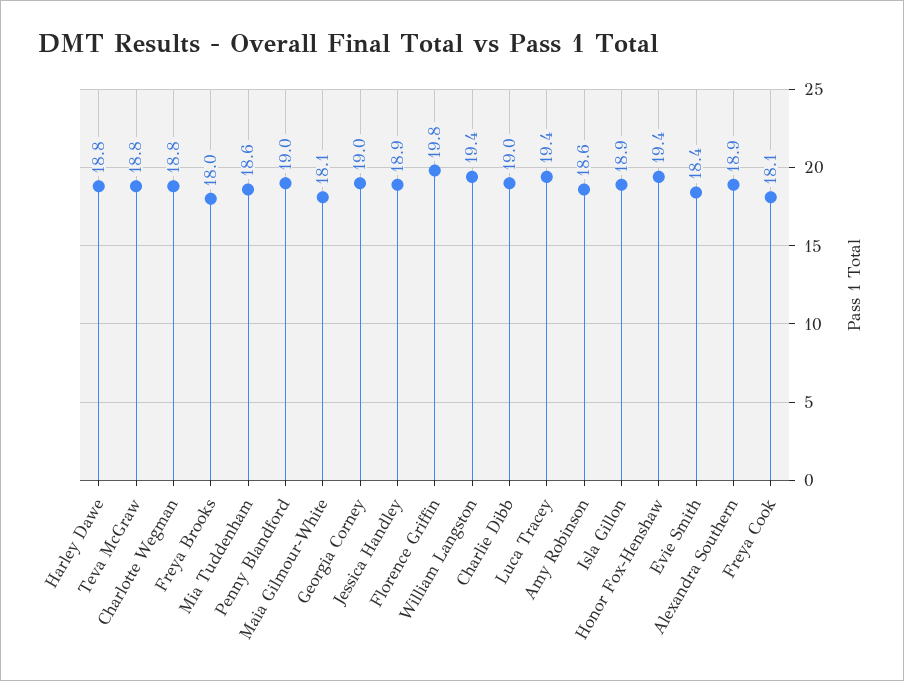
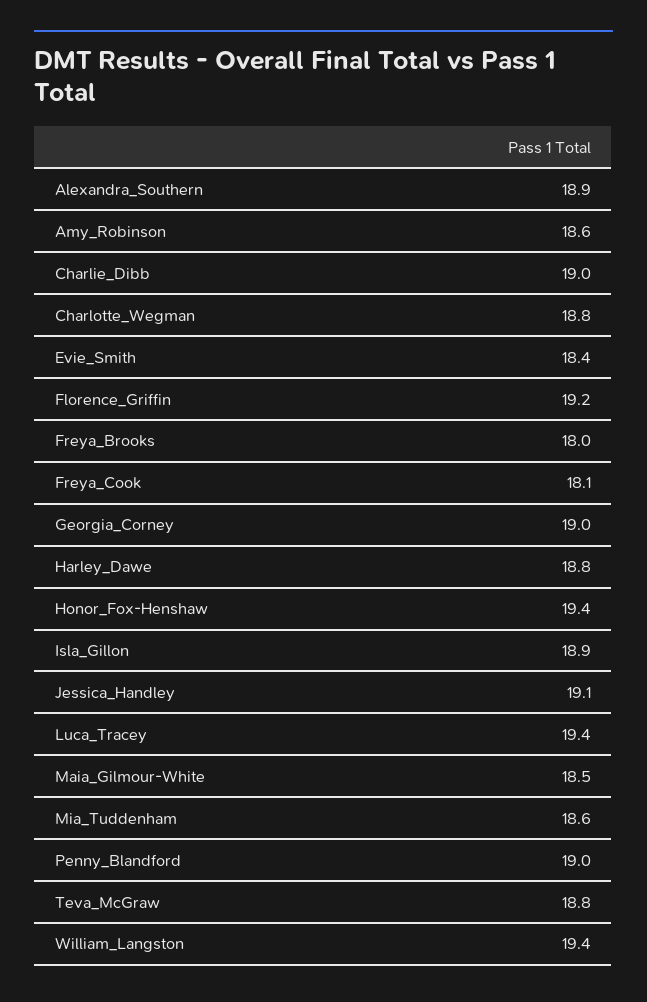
  {
    "Harley Dawe": 18.8,
    "Teva McGraw": 18.8,
    "Charlotte Wegman": 18.8,
    "Freya Brooks": 18,
    "Mia Tuddenham": 18.6,
    "Penny Blandford": 19,
-   "Maia Gilmour-White": 18.1,
+   "Maia Gilmour-White": 18.5,
    "Georgia Corney": 19,
-   "Jessica Handley": 18.9,
+   "Jessica Handley": 19.1,
-   "Florence Griffin": 19.8,
+   "Florence Griffin": 19.2,
    "William Langston": 19.4,
    "Charlie Dibb": 19,
    "Luca Tracey": 19.4,
    "Amy Robinson": 18.6,
    "Isla Gillon": 18.9,
    "Honor Fox-Henshaw": 19.4,
    "Evie Smith": 18.4,
    "Alexandra Southern": 18.9,
    "Freya Cook": 18.1
  }

